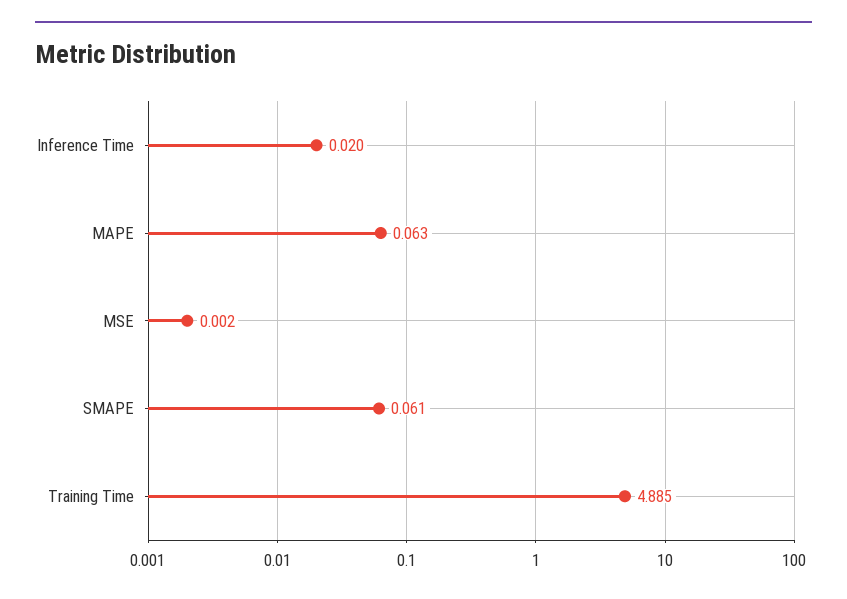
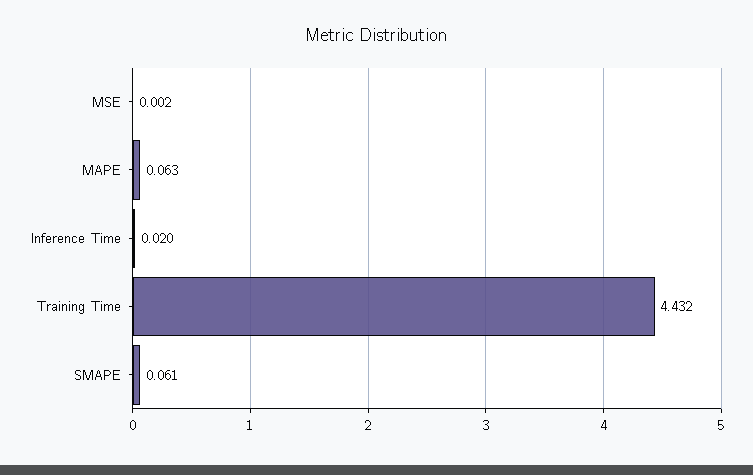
  {
    "Inference Time": 0.02,
    "MAPE": 0.063,
    "MSE": 0.002,
    "SMAPE": 0.061,
-   "Training Time": 4.885
+   "Training Time": 4.432
  }

